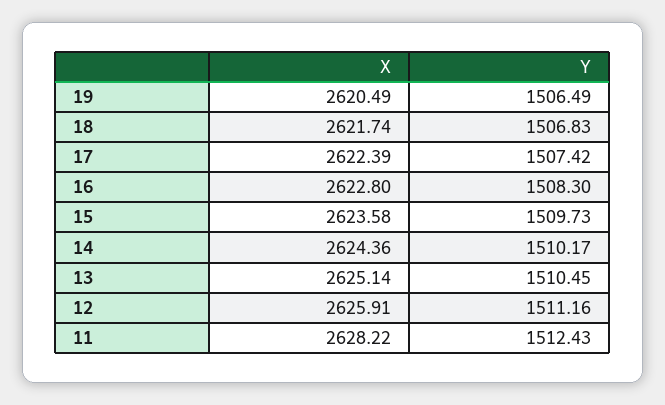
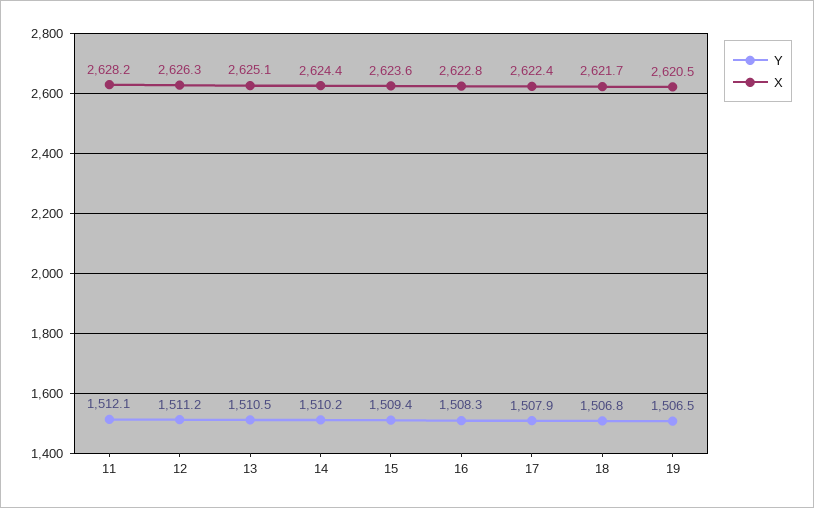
  {
    "X": {
      "19": 2620.49,
      "18": 2621.74,
      "17": 2622.39,
      "16": 2622.8,
      "15": 2623.58,
      "14": 2624.36,
      "13": 2625.14,
-     "12": 2625.91,
+     "12": 2626.3,
      "11": 2628.22
    },
    "Y": {
      "19": 1506.49,
      "18": 1506.83,
-     "17": 1507.42,
+     "17": 1507.9,
      "16": 1508.3,
-     "15": 1509.73,
+     "15": 1509.4,
      "14": 1510.17,
      "13": 1510.45,
      "12": 1511.16,
-     "11": 1512.43
+     "11": 1512.1
    }
  }

